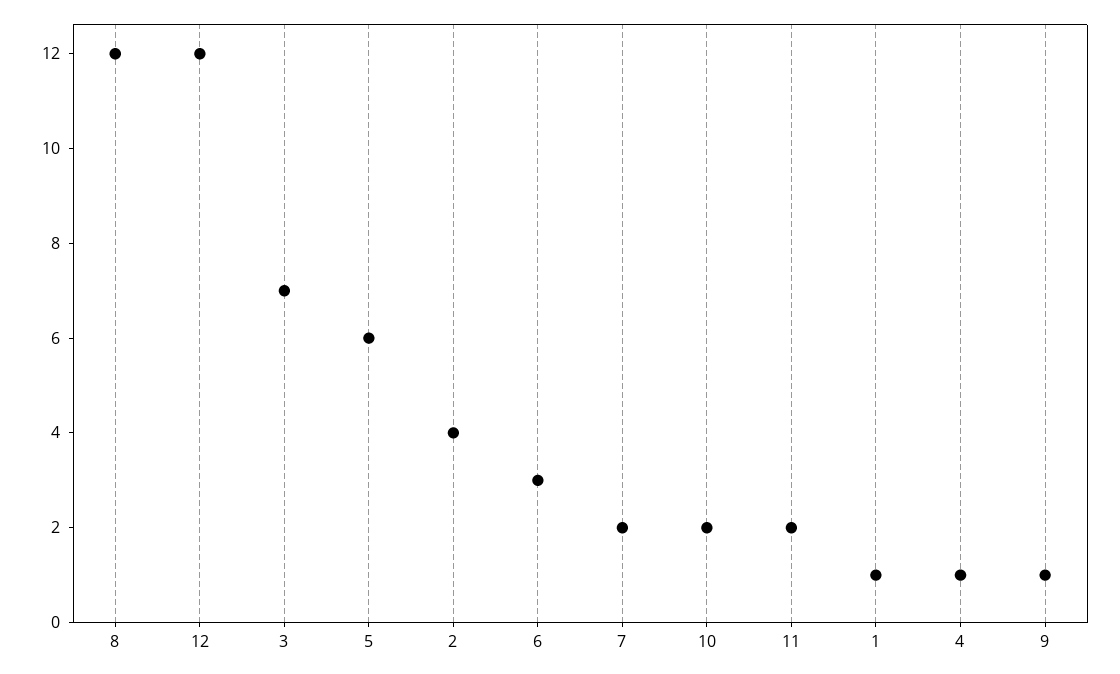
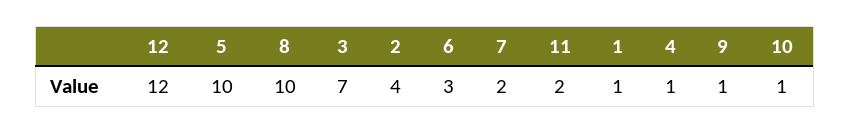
  {
-   "8": 12,
+   "8": 10,
    "12": 12,
    "3": 7,
-   "5": 6,
+   "5": 10,
    "2": 4,
    "6": 3,
    "7": 2,
-   "10": 2,
+   "10": 1,
    "11": 2,
    "1": 1,
    "4": 1,
    "9": 1
  }

